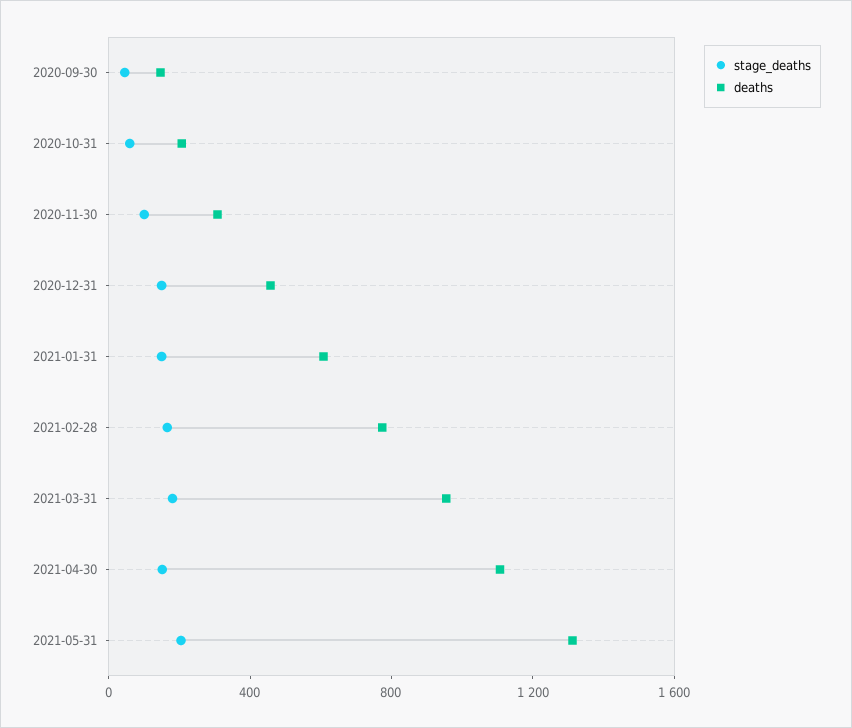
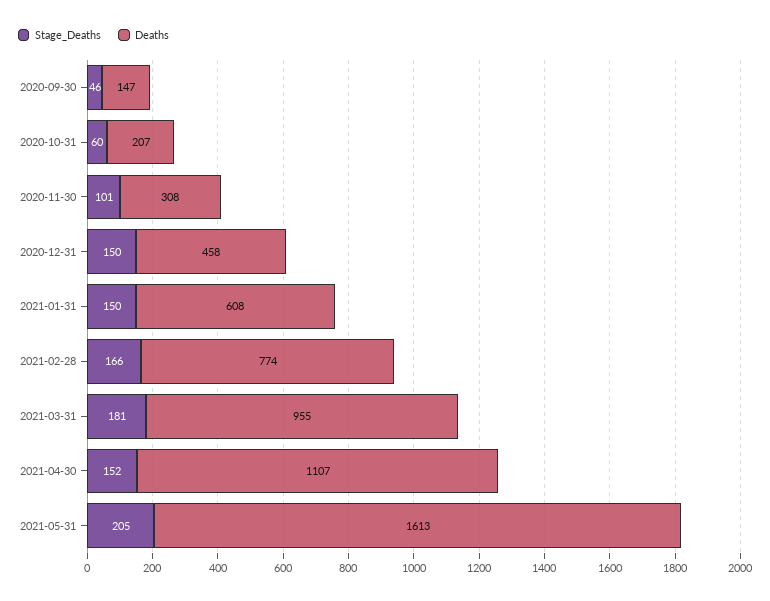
  {
    "stage_deaths": {
      "2020-09-30": 46,
      "2020-10-31": 60,
      "2020-11-30": 101,
      "2020-12-31": 150,
      "2021-01-31": 150,
      "2021-02-28": 166,
      "2021-03-31": 181,
      "2021-04-30": 152,
      "2021-05-31": 205
    },
    "deaths": {
      "2020-09-30": 147,
      "2020-10-31": 207,
      "2020-11-30": 308,
      "2020-12-31": 458,
      "2021-01-31": 608,
      "2021-02-28": 774,
      "2021-03-31": 955,
      "2021-04-30": 1107,
-     "2021-05-31": 1300
+     "2021-05-31": 1613
    }
  }

